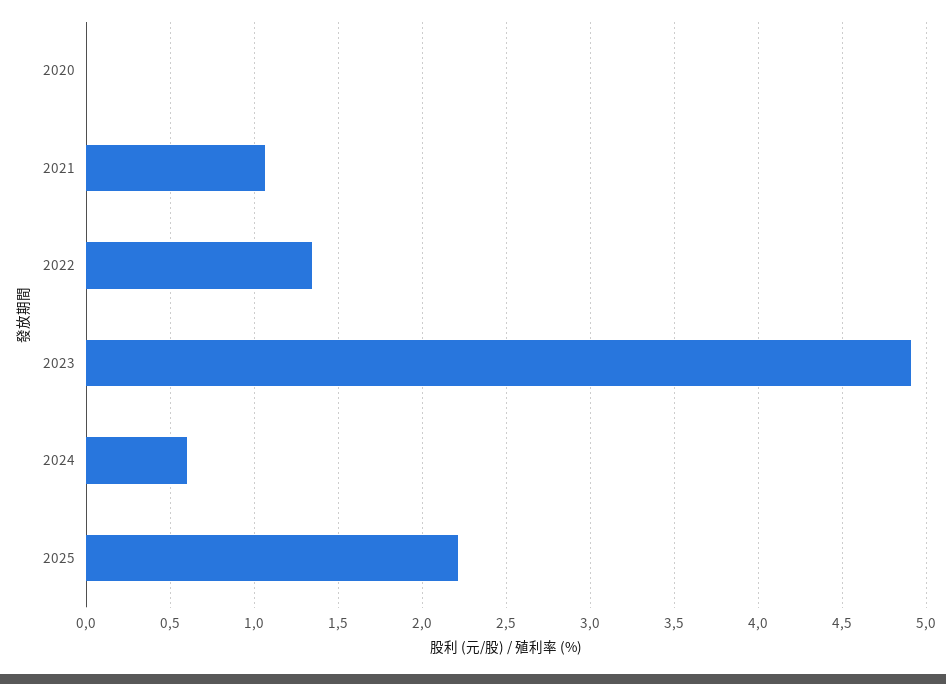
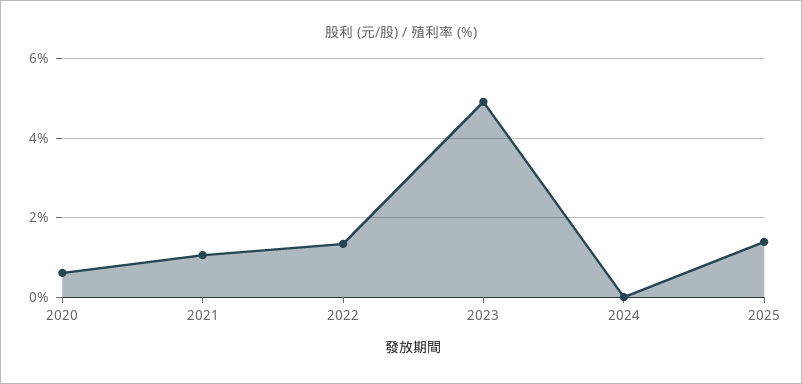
  {
-   "2020": 0,
+   "2020": 0.6,
    "2021": 1.05,
    "2022": 1.35,
    "2023": 4.9,
-   "2024": 0.6,
+   "2024": 0,
-   "2025": 2.2
+   "2025": 1.4
  }

